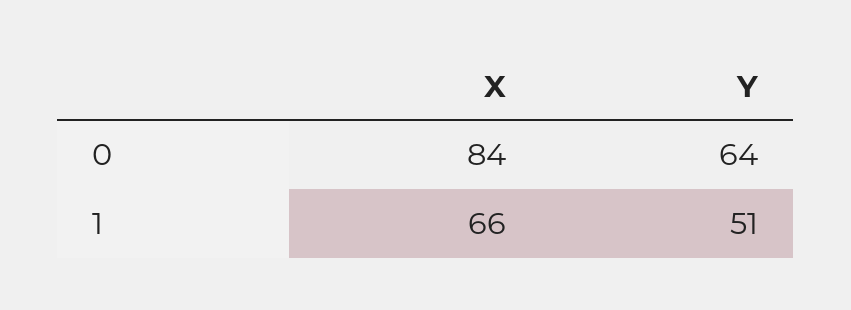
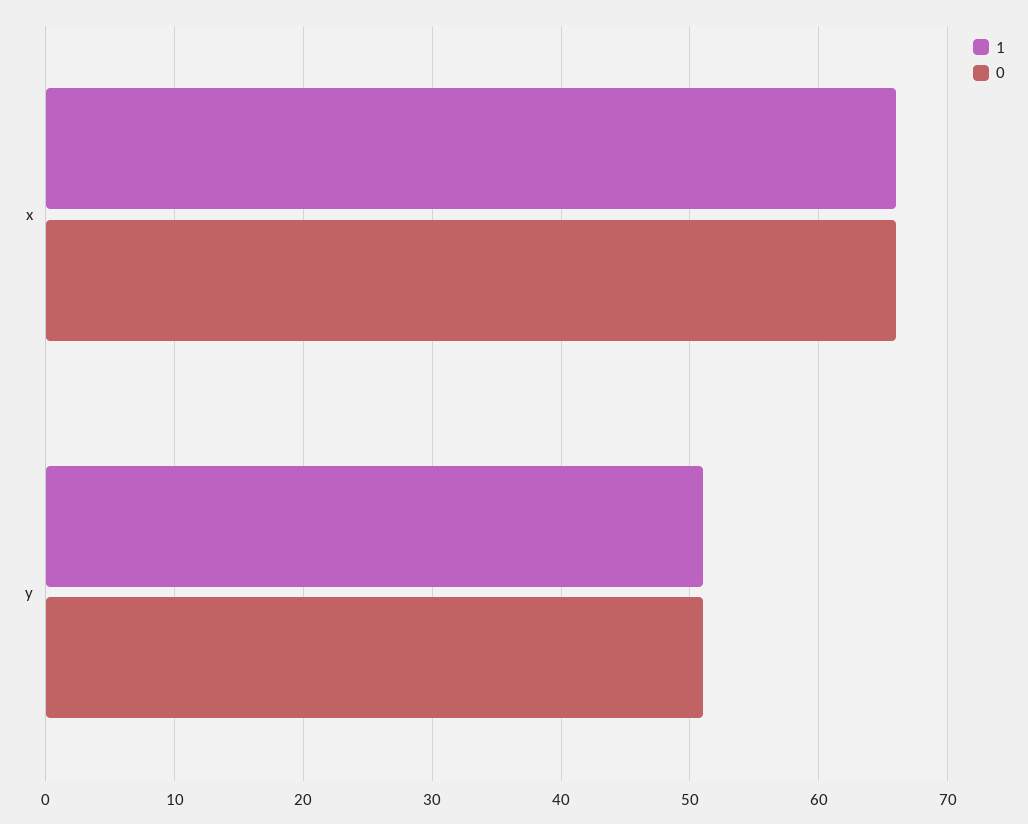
  {
    "0": {
-     "X": 84,
+     "X": 66,
-     "Y": 64
+     "Y": 51
    },
    "1": {
      "X": 66,
      "Y": 51
    }
  }

